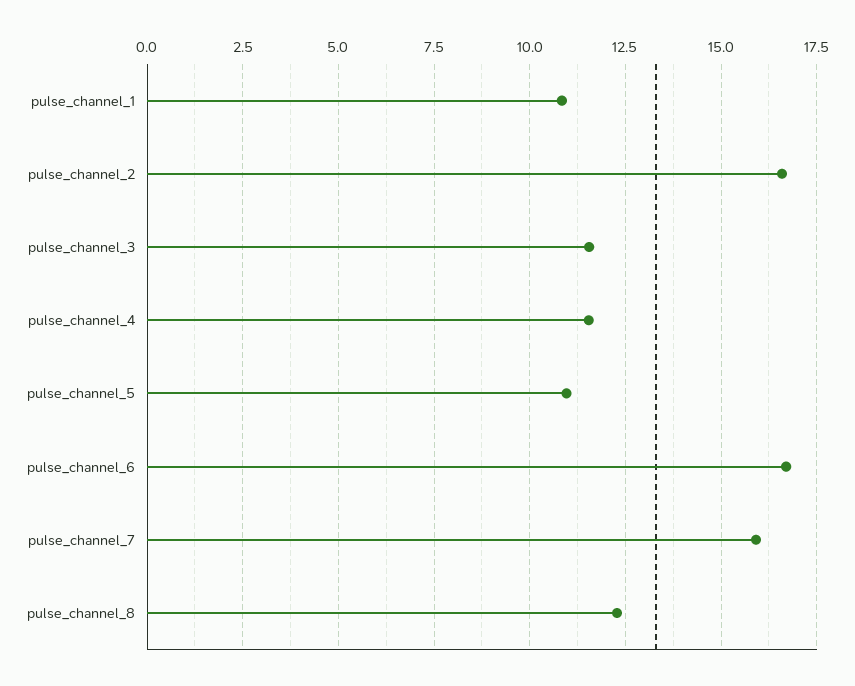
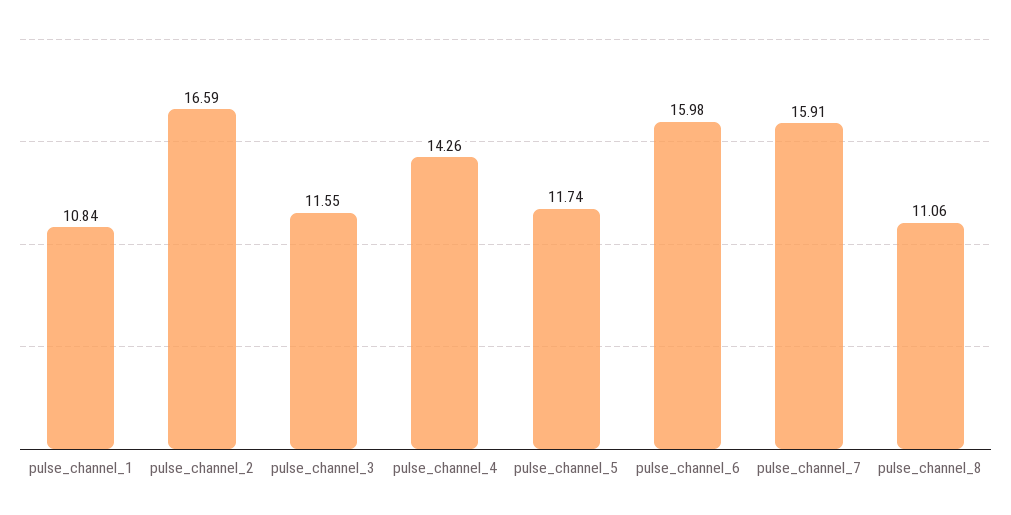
  {
    "pulse_channel_1": 10.84,
    "pulse_channel_2": 16.59,
    "pulse_channel_3": 11.55,
-   "pulse_channel_4": 11.5,
+   "pulse_channel_4": 14.26,
-   "pulse_channel_5": 11,
+   "pulse_channel_5": 11.74,
-   "pulse_channel_6": 16.75,
+   "pulse_channel_6": 15.98,
    "pulse_channel_7": 15.91,
-   "pulse_channel_8": 12.25
+   "pulse_channel_8": 11.06
  }

